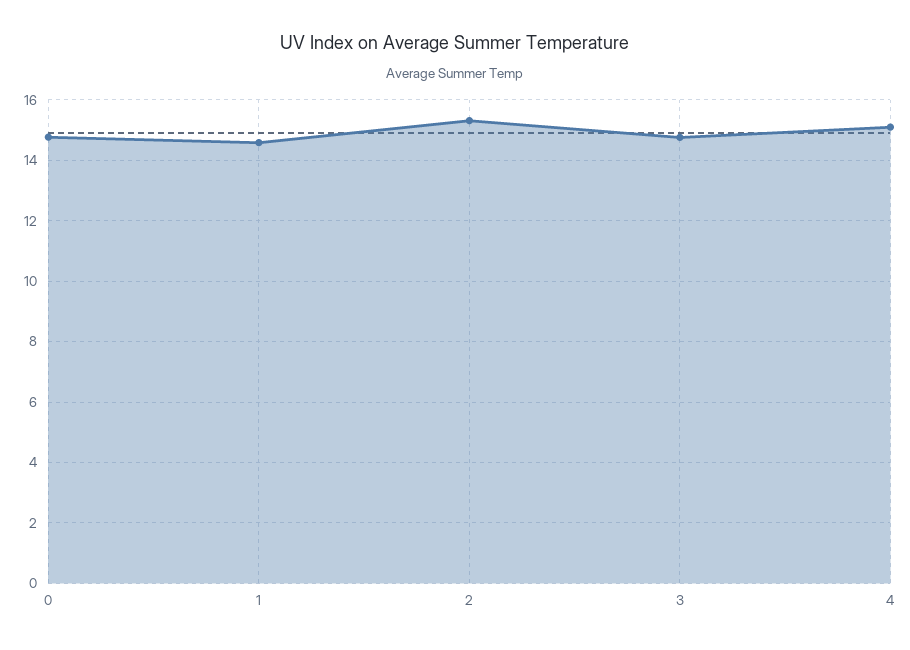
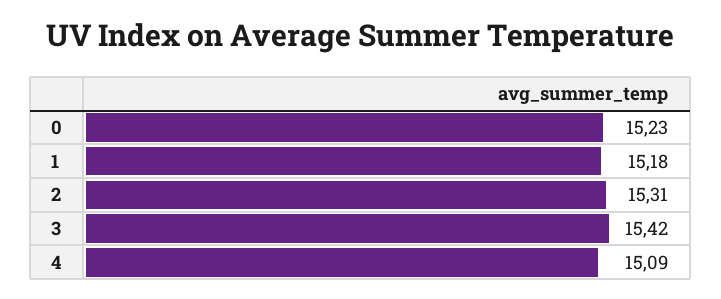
  {
-   "0": 14.8,
+   "0": 15.23,
-   "1": 14.6,
+   "1": 15.18,
    "2": 15.31,
-   "3": 14.8,
+   "3": 15.42,
    "4": 15.09
  }

